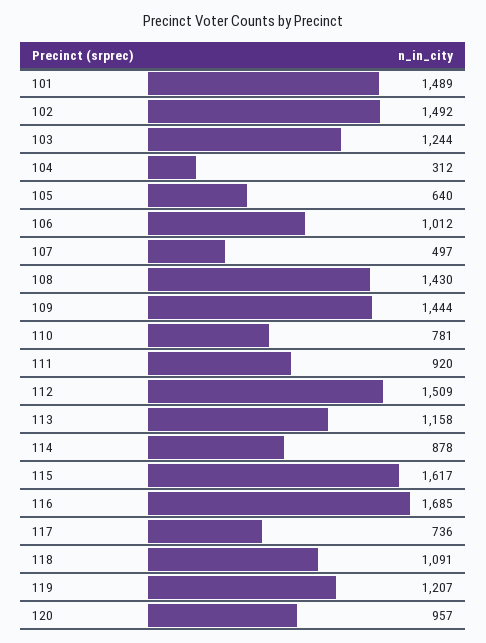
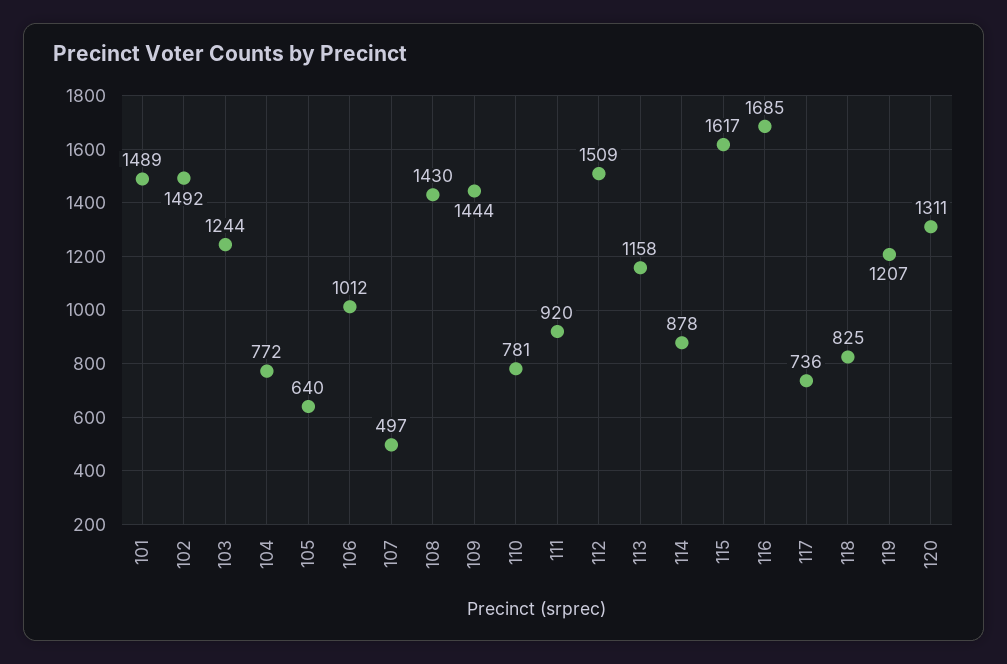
  {
    "101": 1489,
    "102": 1492,
    "103": 1244,
-   "104": 312,
+   "104": 772,
    "105": 640,
    "106": 1012,
    "107": 497,
    "108": 1430,
    "109": 1444,
    "110": 781,
    "111": 920,
    "112": 1509,
    "113": 1158,
    "114": 878,
    "115": 1617,
    "116": 1685,
    "117": 736,
-   "118": 1091,
+   "118": 825,
    "119": 1207,
-   "120": 957
+   "120": 1311
  }

